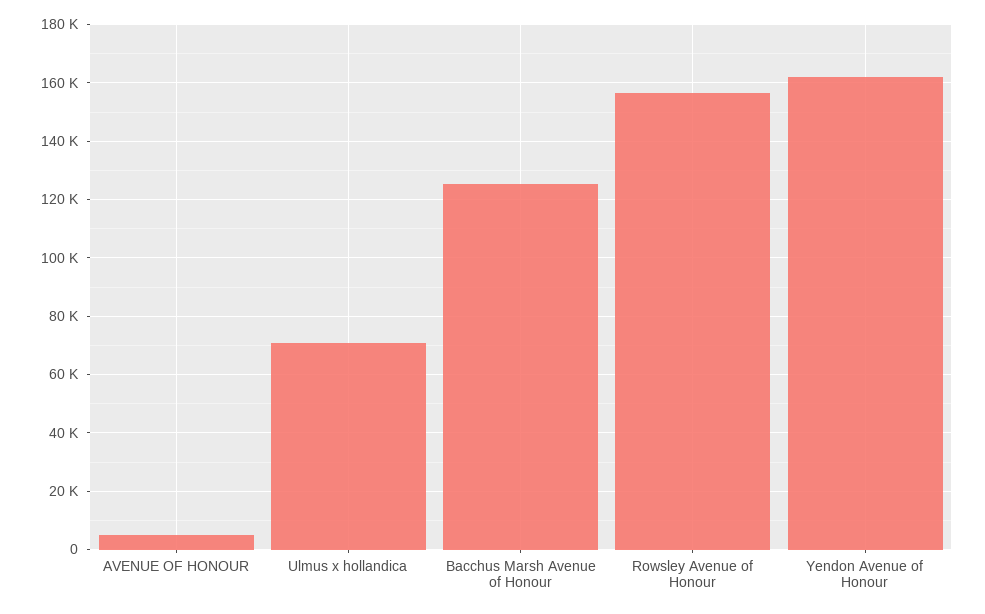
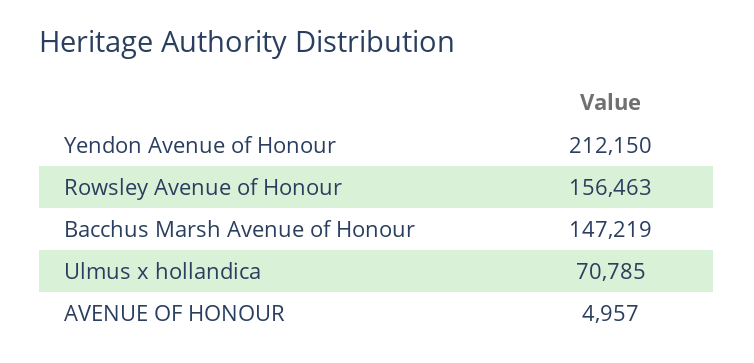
  {
    "AVENUE OF HONOUR": 4957,
    "Ulmus x hollandica": 70785,
-   "Bacchus Marsh Avenue of Honour": 125000,
+   "Bacchus Marsh Avenue of Honour": 147219,
    "Rowsley Avenue of Honour": 156463,
-   "Yendon Avenue of Honour": 162500
+   "Yendon Avenue of Honour": 212150
  }

